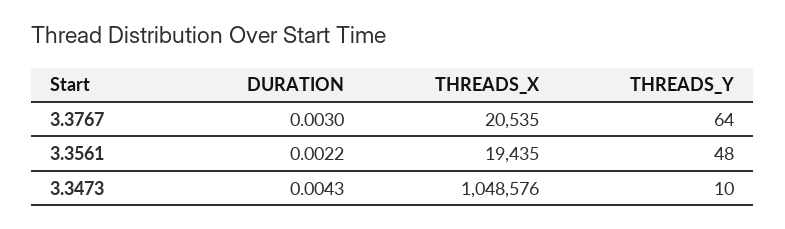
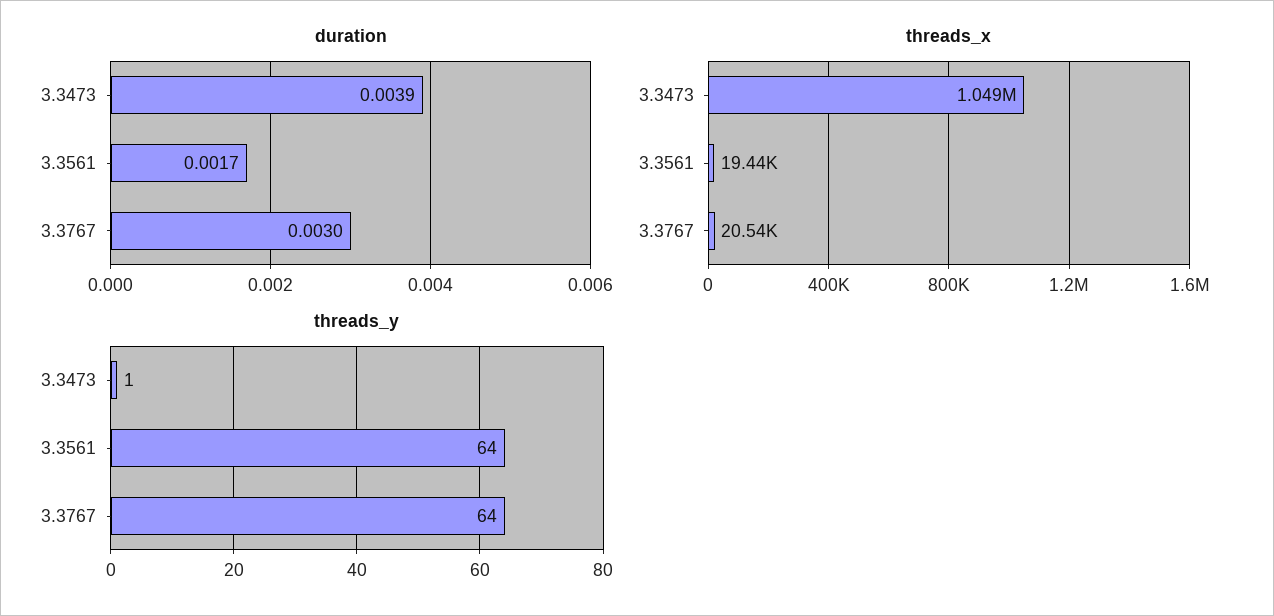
  {
    "DURATION": {
      "3.3767": 0.003,
-     "3.3561": 0.0022,
+     "3.3561": 0.0017,
-     "3.3473": 0.0043
+     "3.3473": 0.0039
    },
    "THREADS_X": {
      "3.3767": 20535,
      "3.3561": 19435,
      "3.3473": 1048576
    },
    "THREADS_Y": {
      "3.3767": 64,
-     "3.3561": 48,
+     "3.3561": 64,
-     "3.3473": 10
+     "3.3473": 1
    }
  }

